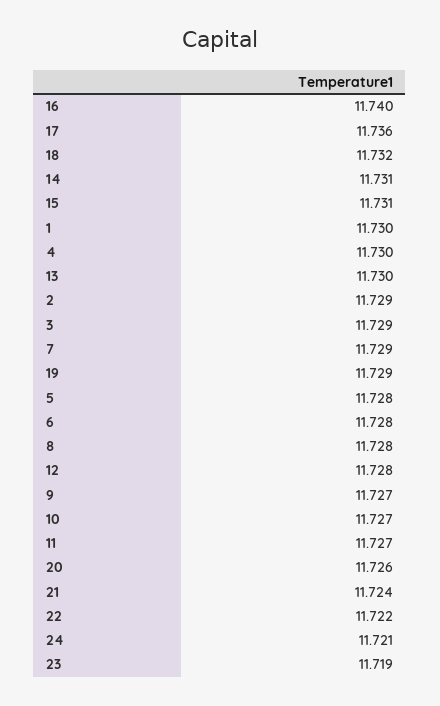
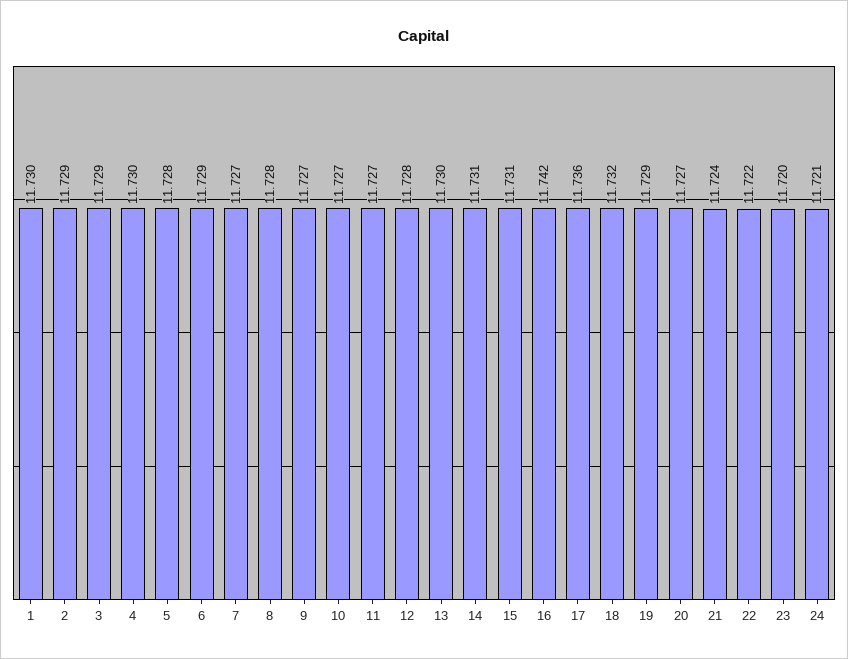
  {
-   "16": 11.74,
+   "16": 11.742,
    "17": 11.736,
    "18": 11.732,
    "14": 11.731,
    "15": 11.731,
    "1": 11.73,
    "4": 11.73,
    "13": 11.73,
    "2": 11.729,
    "3": 11.729,
-   "7": 11.729,
+   "7": 11.727,
    "19": 11.729,
    "5": 11.728,
-   "6": 11.728,
+   "6": 11.729,
    "8": 11.728,
    "12": 11.728,
    "9": 11.727,
    "10": 11.727,
    "11": 11.727,
-   "20": 11.726,
+   "20": 11.727,
    "21": 11.724,
    "22": 11.722,
    "24": 11.721,
-   "23": 11.719
+   "23": 11.72
  }

